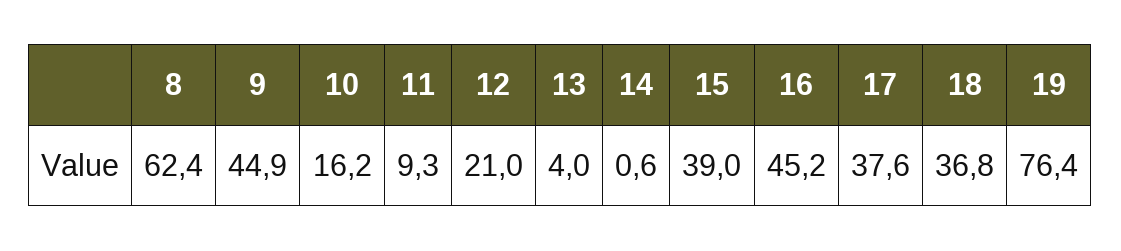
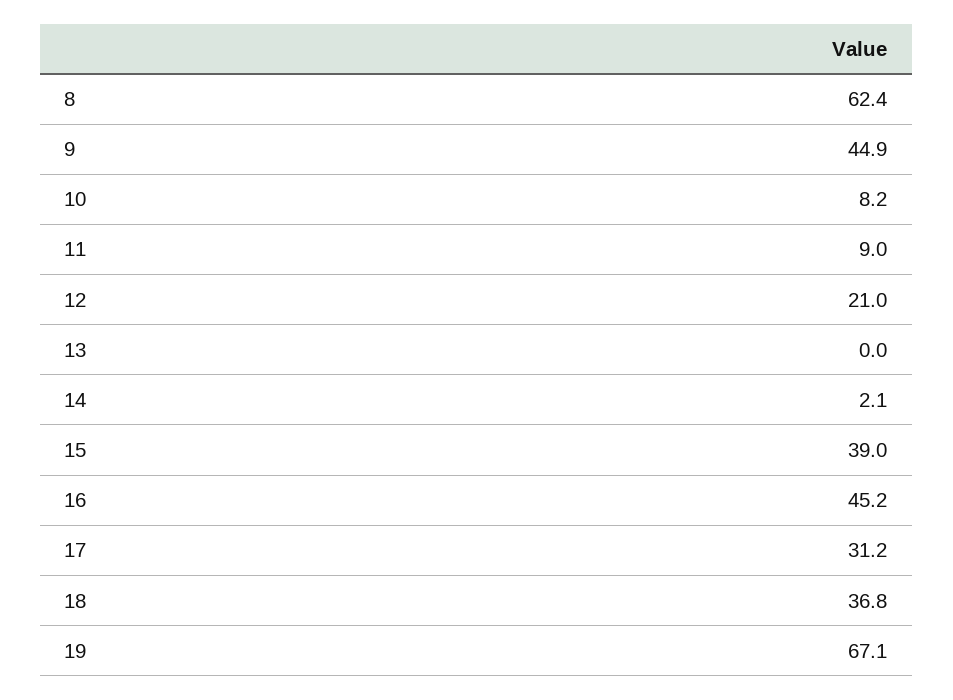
  {
    "8": 62.4,
    "9": 44.9,
-   "10": 16.2,
+   "10": 8.2,
-   "11": 9.3,
+   "11": 9,
    "12": 21,
-   "13": 4,
+   "13": 0,
-   "14": 0.6,
+   "14": 2.1,
    "15": 39,
    "16": 45.2,
-   "17": 37.6,
+   "17": 31.2,
    "18": 36.8,
-   "19": 76.4
+   "19": 67.1
  }

